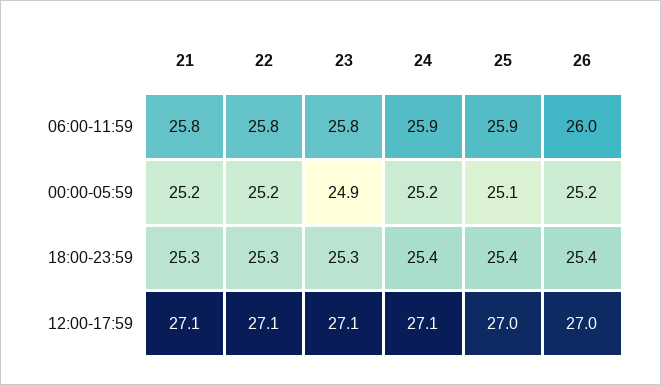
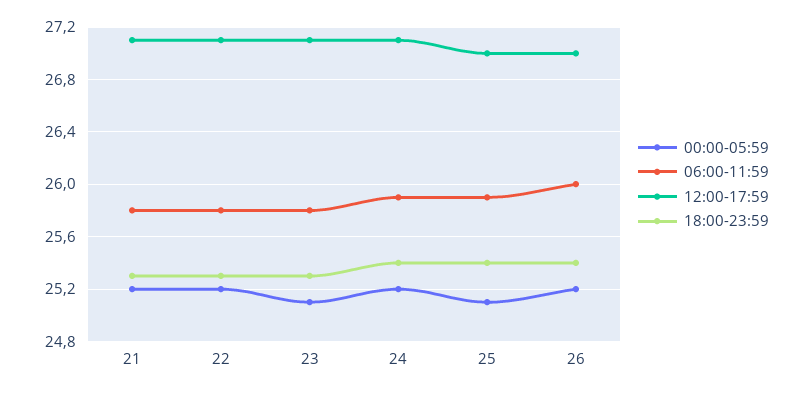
  {
    "06:00-11:59": {
      "21": 25.8,
      "22": 25.8,
      "23": 25.8,
      "24": 25.9,
      "25": 25.9,
      "26": 26
    },
    "00:00-05:59": {
      "21": 25.2,
      "22": 25.2,
-     "23": 24.9,
+     "23": 25.1,
      "24": 25.2,
      "25": 25.1,
      "26": 25.2
    },
    "18:00-23:59": {
      "21": 25.3,
      "22": 25.3,
      "23": 25.3,
      "24": 25.4,
      "25": 25.4,
      "26": 25.4
    },
    "12:00-17:59": {
      "21": 27.1,
      "22": 27.1,
      "23": 27.1,
      "24": 27.1,
      "25": 27,
      "26": 27
    }
  }

